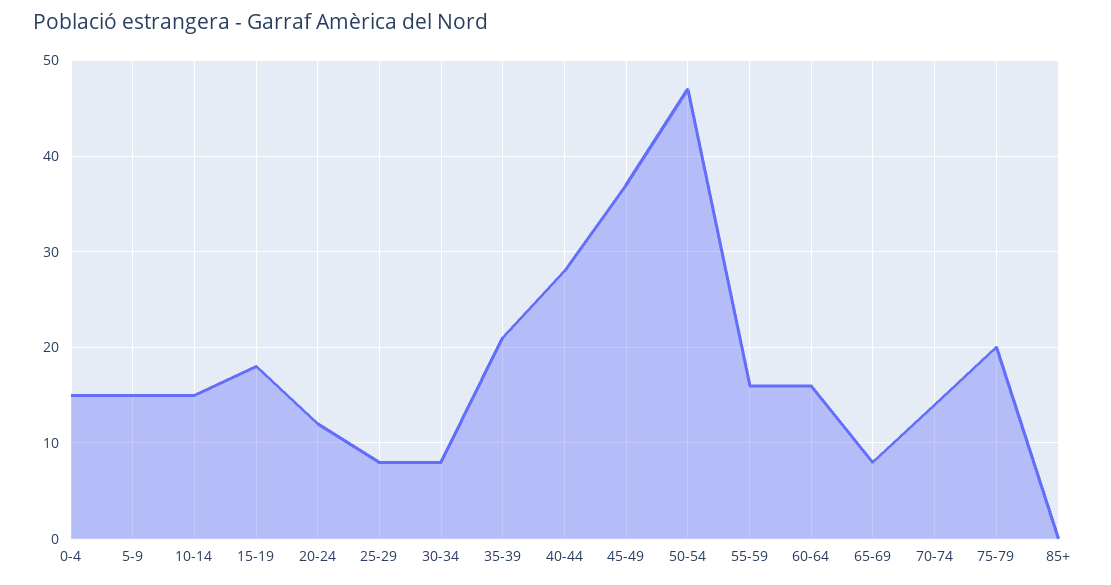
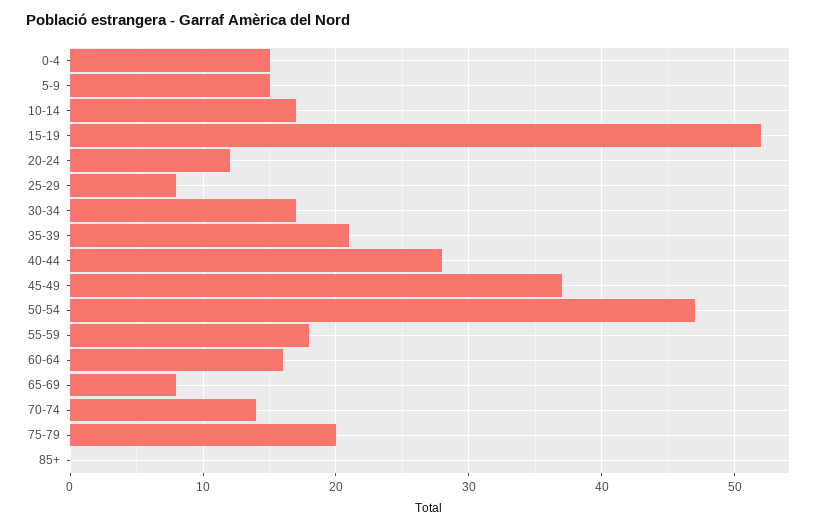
  {
    "0-4": 15,
    "5-9": 15,
-   "10-14": 15,
+   "10-14": 17,
-   "15-19": 18,
+   "15-19": 52,
    "20-24": 12,
    "25-29": 8,
-   "30-34": 8,
+   "30-34": 17,
    "35-39": 21,
    "40-44": 28,
    "45-49": 37,
    "50-54": 47,
-   "55-59": 16,
+   "55-59": 18,
    "60-64": 16,
    "65-69": 8,
    "70-74": 14,
    "75-79": 20,
    "85+": 0
  }

